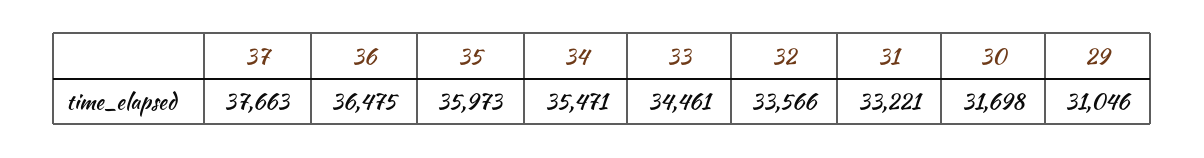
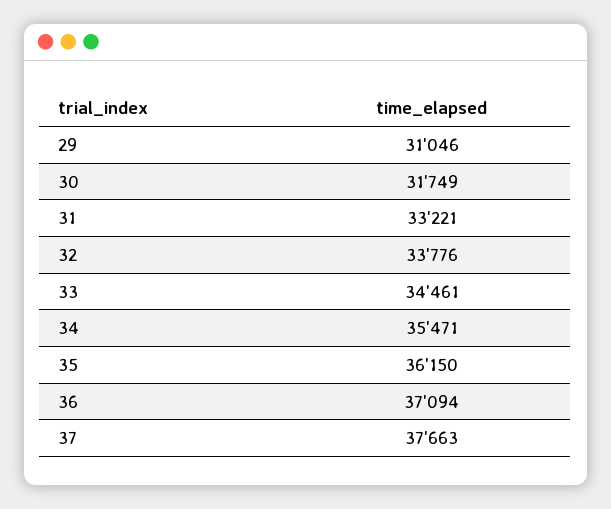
  {
    "37": 37663,
-   "36": 36475,
+   "36": 37094,
-   "35": 35973,
+   "35": 36150,
    "34": 35471,
    "33": 34461,
-   "32": 33566,
+   "32": 33776,
    "31": 33221,
-   "30": 31698,
+   "30": 31749,
    "29": 31046
  }

